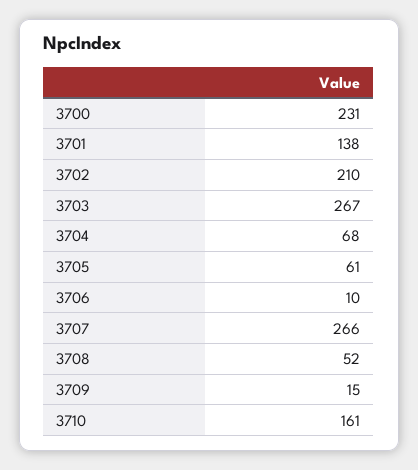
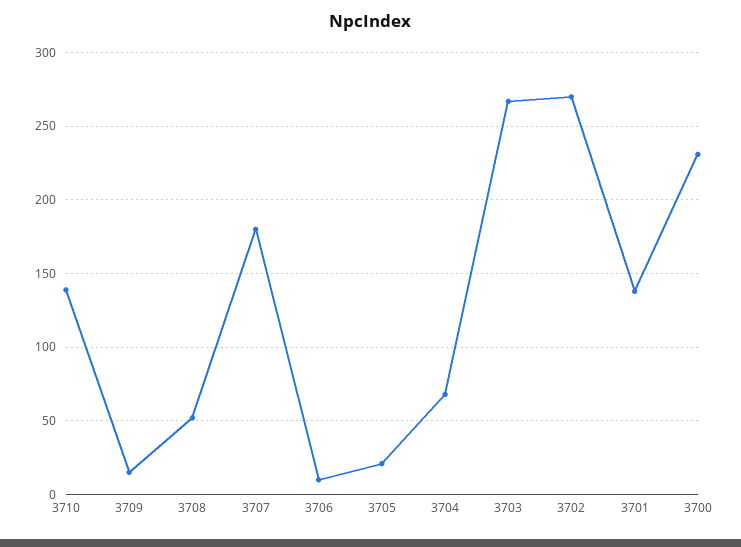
  {
    "3700": 231,
    "3701": 138,
-   "3702": 210,
+   "3702": 270,
    "3703": 267,
    "3704": 68,
-   "3705": 61,
+   "3705": 20,
    "3706": 10,
-   "3707": 266,
+   "3707": 180,
    "3708": 52,
    "3709": 15,
-   "3710": 161
+   "3710": 140
  }

